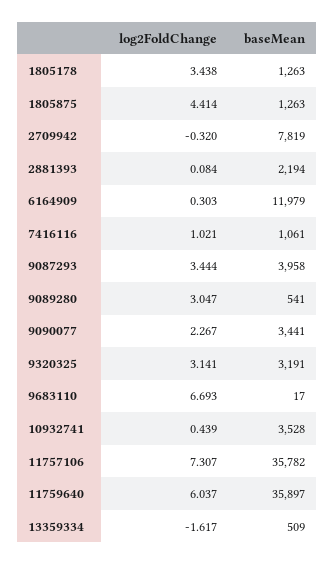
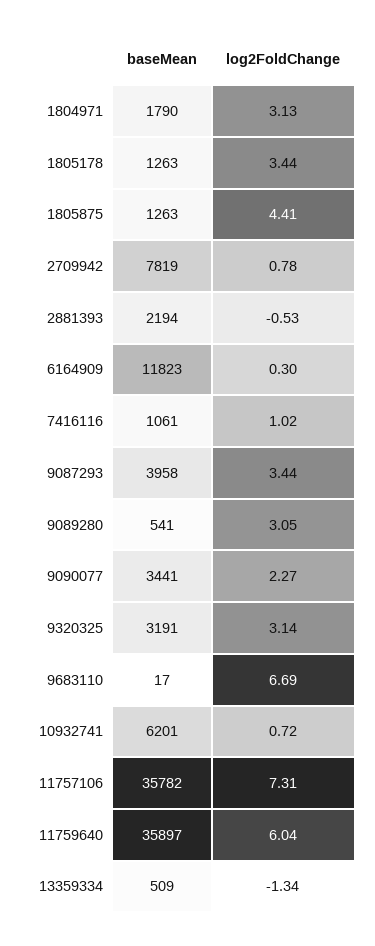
  {
    "log2FoldChange": {
      "1805178": 3.438,
      "1805875": 4.414,
-     "2709942": -0.32,
+     "2709942": 0.78,
-     "2881393": 0.084,
+     "2881393": -0.53,
      "6164909": 0.303,
      "7416116": 1.021,
      "9087293": 3.444,
      "9089280": 3.047,
      "9090077": 2.267,
      "9320325": 3.141,
      "9683110": 6.693,
-     "10932741": 0.439,
+     "10932741": 0.72,
      "11757106": 7.307,
      "11759640": 6.037,
-     "13359334": -1.617
+     "13359334": -1.34,
+     "1804971": 3.13
    },
    "baseMean": {
      "1805178": 1263,
      "1805875": 1263,
      "2709942": 7819,
      "2881393": 2194,
-     "6164909": 11979,
+     "6164909": 11823,
      "7416116": 1061,
      "9087293": 3958,
      "9089280": 541,
      "9090077": 3441,
      "9320325": 3191,
      "9683110": 17,
-     "10932741": 3528,
+     "10932741": 6201,
      "11757106": 35782,
      "11759640": 35897,
-     "13359334": 509
+     "13359334": 509,
+     "1804971": 1790
    }
  }

